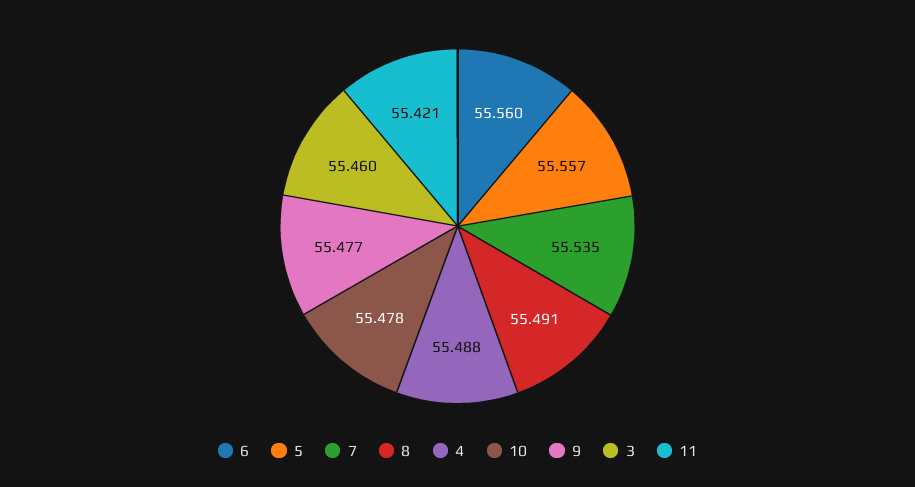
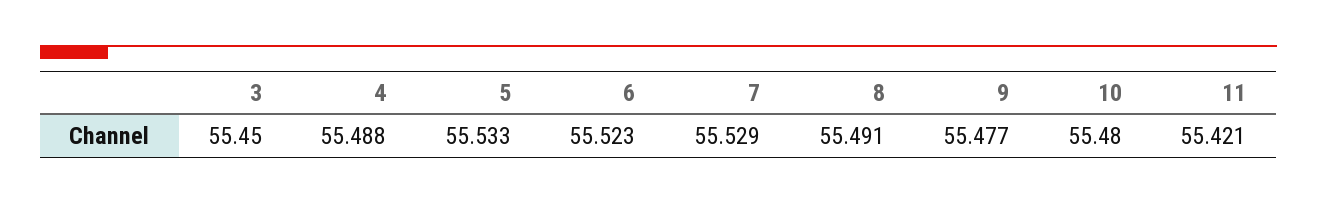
  {
-   "6": 55.56,
+   "6": 55.523,
-   "5": 55.557,
+   "5": 55.533,
-   "7": 55.535,
+   "7": 55.529,
    "8": 55.491,
    "4": 55.488,
-   "10": 55.478,
+   "10": 55.48,
    "9": 55.477,
-   "3": 55.46,
+   "3": 55.45,
    "11": 55.421
  }

